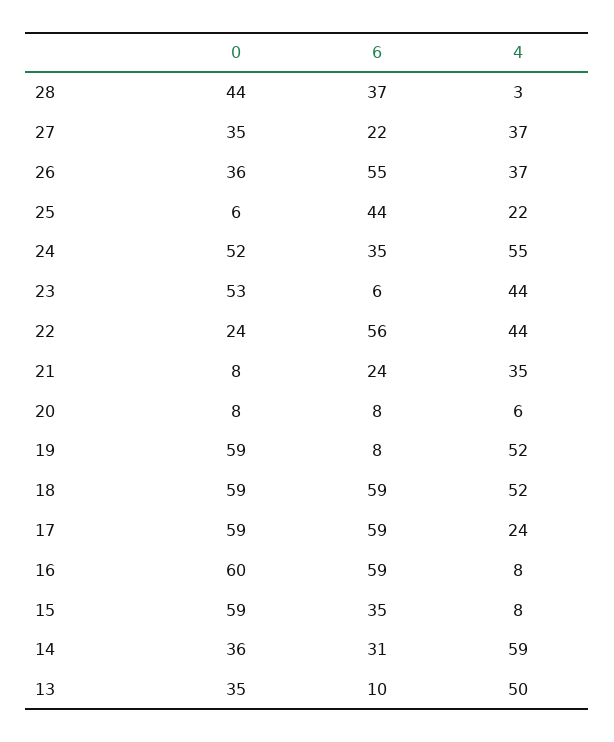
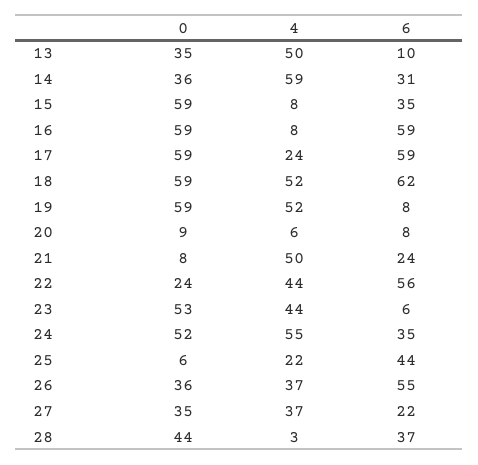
  {
    "0": {
      "28": 44,
      "27": 35,
      "26": 36,
      "25": 6,
      "24": 52,
      "23": 53,
      "22": 24,
      "21": 8,
-     "20": 8,
+     "20": 9,
      "19": 59,
      "18": 59,
      "17": 59,
-     "16": 60,
+     "16": 59,
      "15": 59,
      "14": 36,
      "13": 35
    },
    "6": {
      "28": 37,
      "27": 22,
      "26": 55,
      "25": 44,
      "24": 35,
      "23": 6,
      "22": 56,
      "21": 24,
      "20": 8,
      "19": 8,
-     "18": 59,
+     "18": 62,
      "17": 59,
      "16": 59,
      "15": 35,
      "14": 31,
      "13": 10
    },
    "4": {
      "28": 3,
      "27": 37,
      "26": 37,
      "25": 22,
      "24": 55,
      "23": 44,
      "22": 44,
-     "21": 35,
+     "21": 50,
      "20": 6,
      "19": 52,
      "18": 52,
      "17": 24,
      "16": 8,
      "15": 8,
      "14": 59,
      "13": 50
    }
  }

